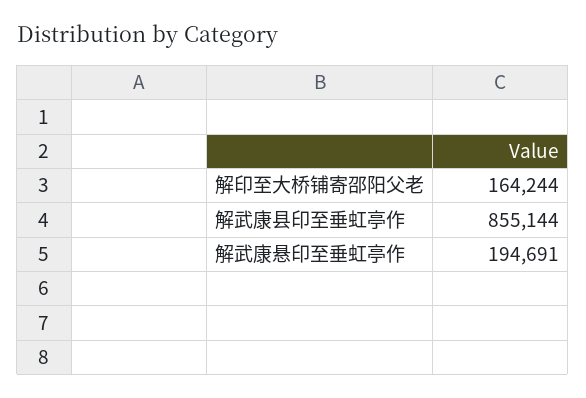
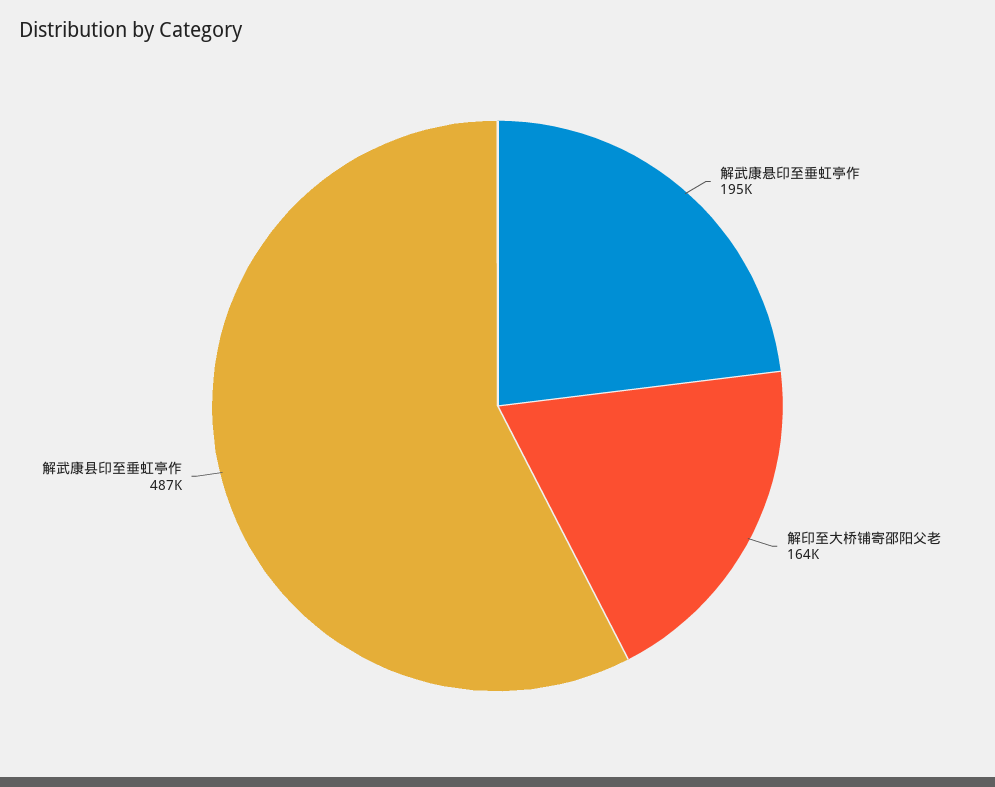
  {
    "解印至大桥铺寄邵阳父老": 164244,
-   "解武康县印至垂虹亭作": 855144,
+   "解武康县印至垂虹亭作": 487000,
    "解武康悬印至垂虹亭作": 194691
  }

